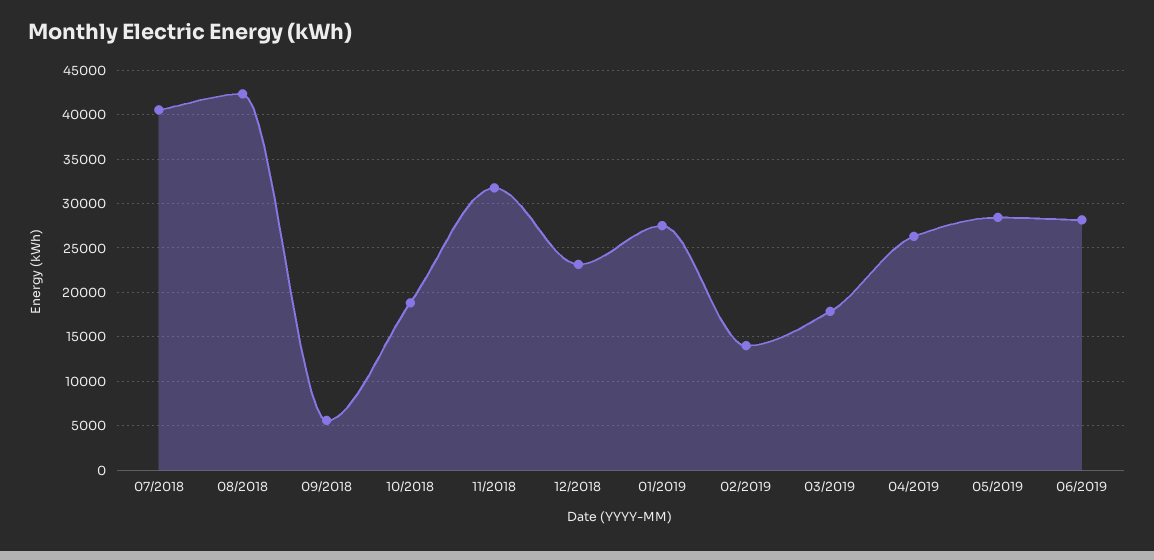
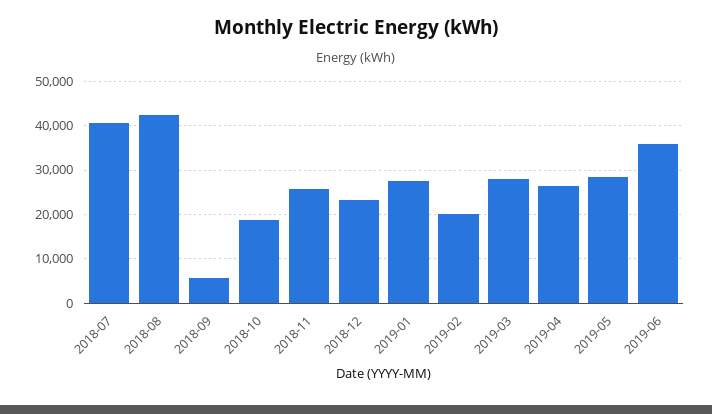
  {
    "07/2018": 41000,
    "08/2018": 42000,
    "09/2018": 6000,
    "10/2018": 19000,
-   "11/2018": 32000,
+   "11/2018": 26000,
    "12/2018": 23000,
    "01/2019": 28000,
-   "02/2019": 14000,
+   "02/2019": 20000,
-   "03/2019": 18000,
+   "03/2019": 28000,
    "04/2019": 26000,
    "05/2019": 28000,
-   "06/2019": 28000
+   "06/2019": 36000
  }

